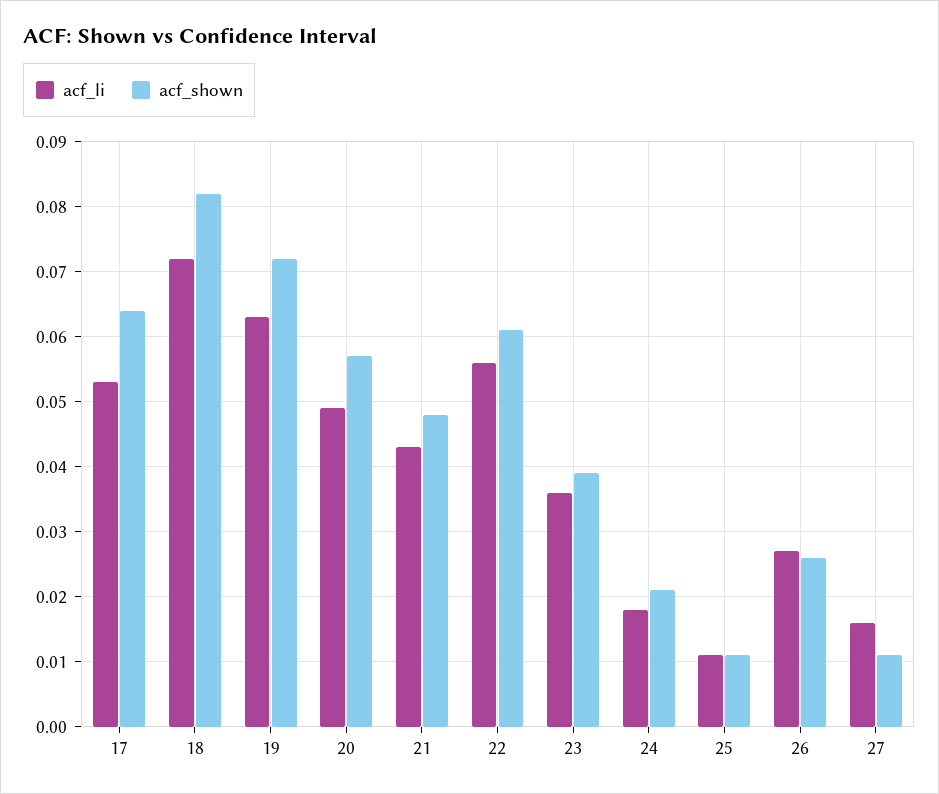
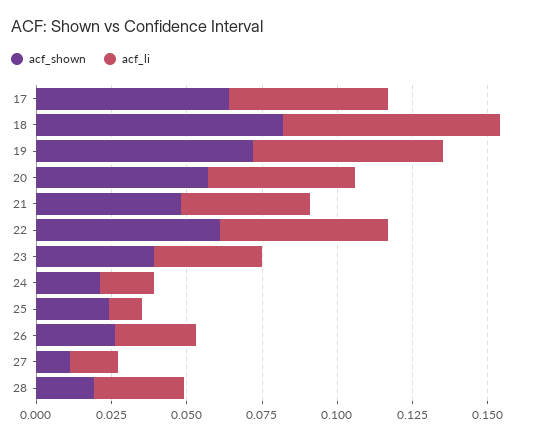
  {
    "acf_li": {
      "17": 0.053,
      "18": 0.072,
      "19": 0.063,
      "20": 0.049,
      "21": 0.043,
      "22": 0.056,
      "23": 0.036,
      "24": 0.018,
      "25": 0.011,
      "26": 0.027,
-     "27": 0.016
+     "27": 0.016,
+     "28": 0.03
    },
    "acf_shown": {
      "17": 0.064,
      "18": 0.082,
      "19": 0.072,
      "20": 0.057,
      "21": 0.048,
      "22": 0.061,
      "23": 0.039,
      "24": 0.021,
-     "25": 0.011,
+     "25": 0.025,
      "26": 0.026,
-     "27": 0.011
+     "27": 0.011,
+     "28": 0.02
    }
  }

